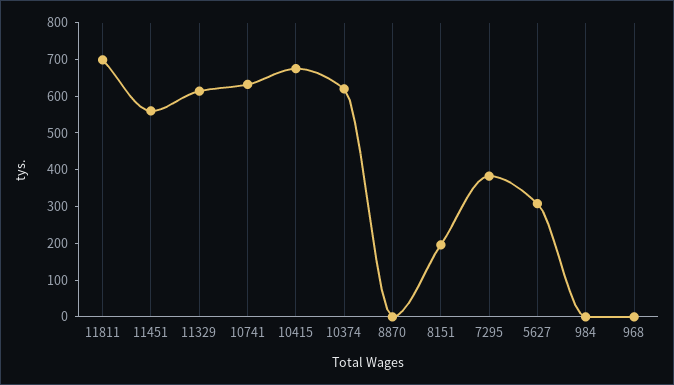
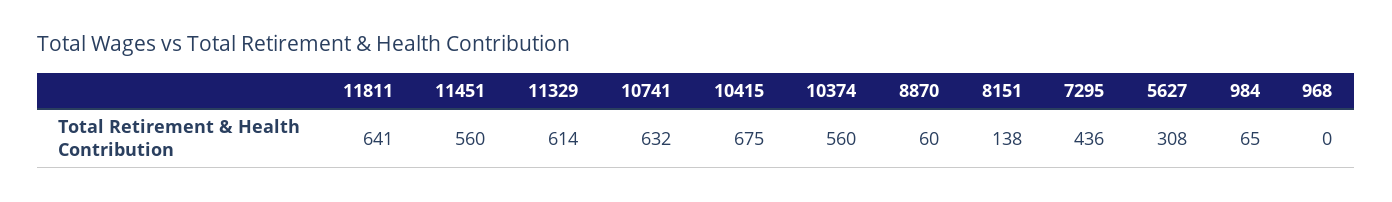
  {
-   "11811": 700,
+   "11811": 641,
    "11451": 560,
    "11329": 614,
    "10741": 632,
    "10415": 675,
-   "10374": 625,
+   "10374": 560,
-   "8870": 0,
+   "8870": 60,
-   "8151": 200,
+   "8151": 138,
-   "7295": 375,
+   "7295": 436,
    "5627": 308,
-   "984": 0,
+   "984": 65,
    "968": 0
  }

